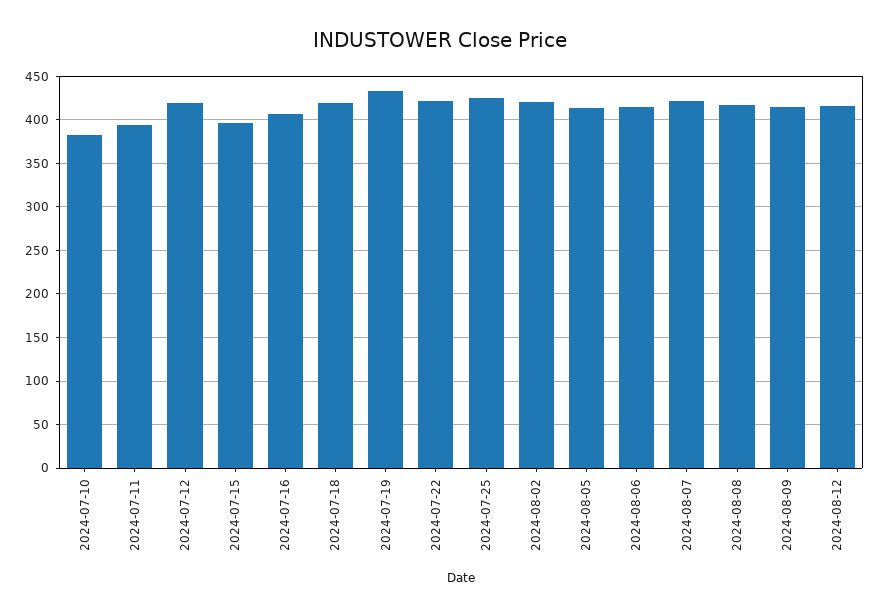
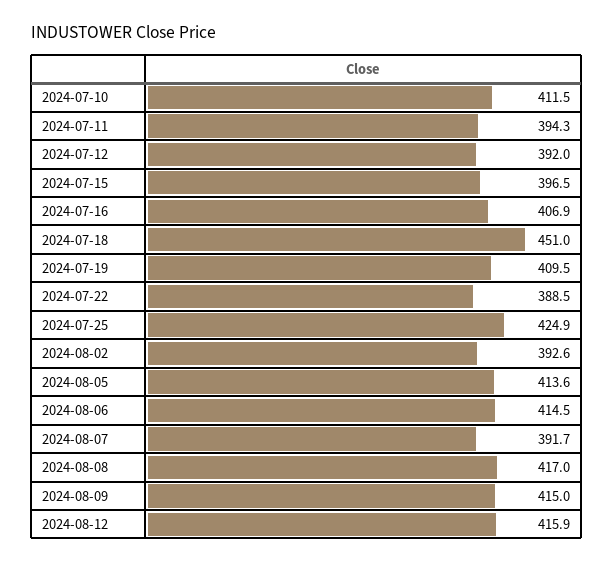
  {
-   "2024-07-10": 380,
+   "2024-07-10": 411.5,
    "2024-07-11": 394.3,
-   "2024-07-12": 420,
+   "2024-07-12": 392,
    "2024-07-15": 396.5,
    "2024-07-16": 406.9,
-   "2024-07-18": 420,
+   "2024-07-18": 451,
-   "2024-07-19": 430,
+   "2024-07-19": 409.5,
-   "2024-07-22": 420,
+   "2024-07-22": 388.5,
    "2024-07-25": 424.9,
-   "2024-08-02": 420,
+   "2024-08-02": 392.6,
    "2024-08-05": 413.6,
    "2024-08-06": 414.5,
-   "2024-08-07": 420,
+   "2024-08-07": 391.7,
    "2024-08-08": 417,
    "2024-08-09": 415,
    "2024-08-12": 415.9
  }

